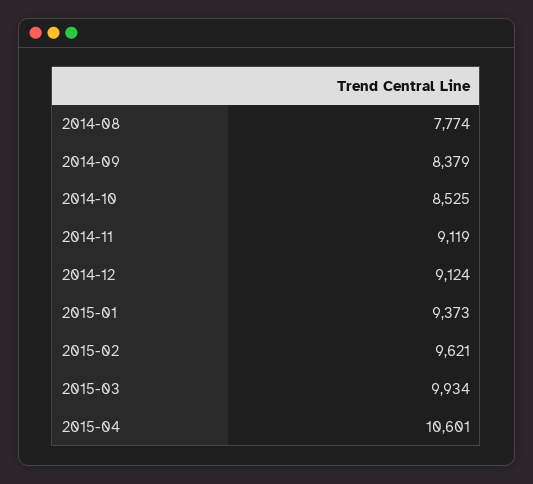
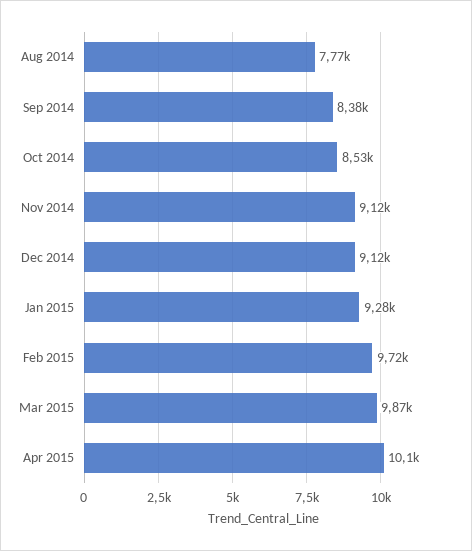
  {
    "2014-08": 7774,
    "2014-09": 8379,
    "2014-10": 8525,
    "2014-11": 9119,
    "2014-12": 9124,
-   "2015-01": 9373,
+   "2015-01": 9280,
-   "2015-02": 9621,
+   "2015-02": 9720,
-   "2015-03": 9934,
+   "2015-03": 9870,
-   "2015-04": 10601
+   "2015-04": 10100
  }

